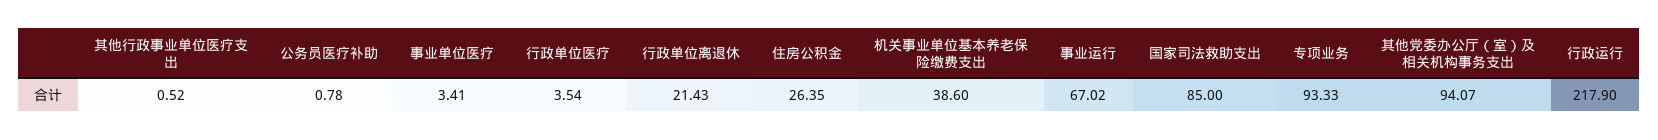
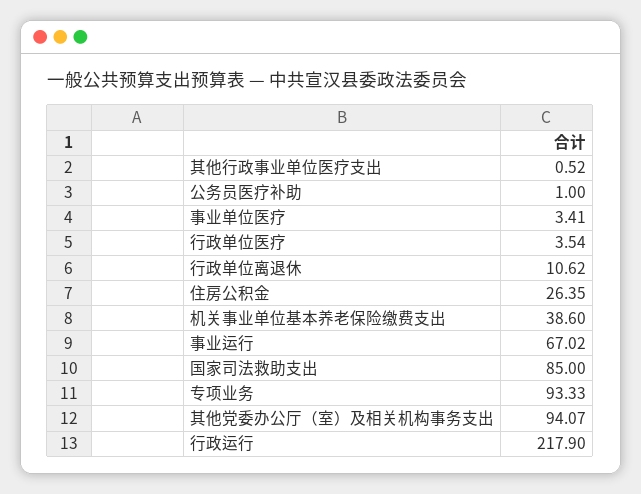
  {
    "其他行政事业单位医疗支出": 0.52,
-   "公务员医疗补助": 0.78,
+   "公务员医疗补助": 1,
    "事业单位医疗": 3.41,
    "行政单位医疗": 3.54,
-   "行政单位离退休": 21.43,
+   "行政单位离退休": 10.62,
    "住房公积金": 26.35,
    "机关事业单位基本养老保险缴费支出": 38.6,
    "事业运行": 67.02,
    "国家司法救助支出": 85,
    "专项业务": 93.33,
    "其他党委办公厅（室）及相关机构事务支出": 94.07,
    "行政运行": 217.9
  }

